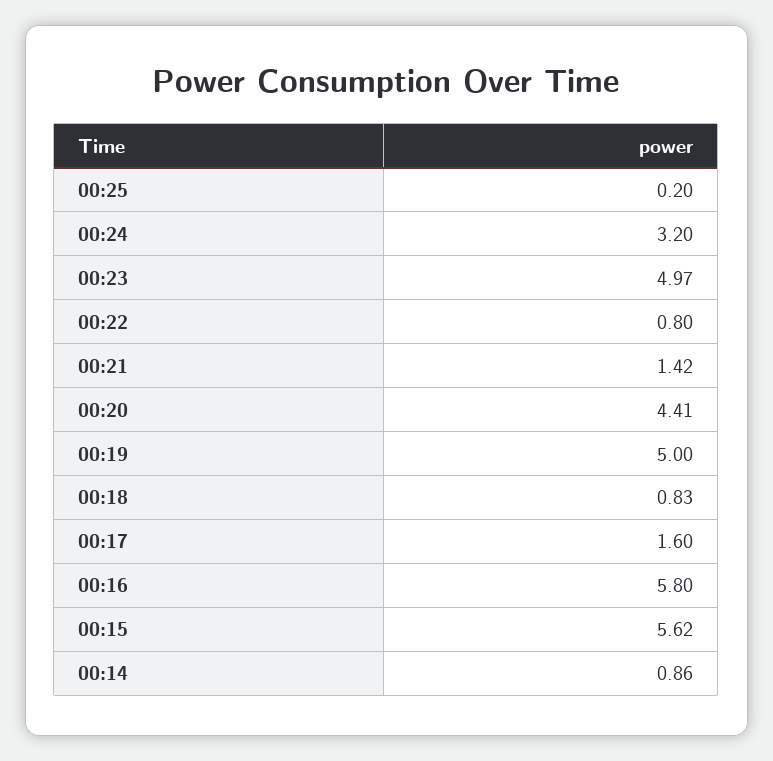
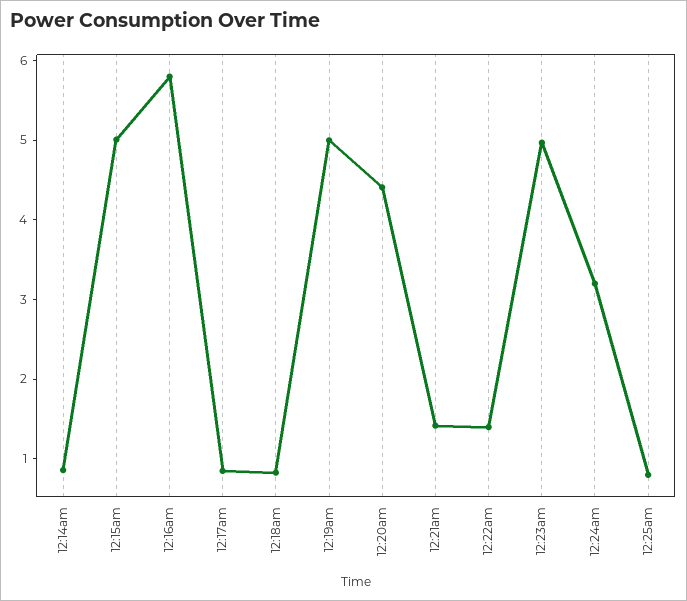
  {
-   "00:25": 0.2,
+   "00:25": 0.8,
    "00:24": 3.2,
    "00:23": 4.97,
-   "00:22": 0.8,
+   "00:22": 1.4,
    "00:21": 1.42,
    "00:20": 4.41,
    "00:19": 5,
    "00:18": 0.83,
-   "00:17": 1.6,
+   "00:17": 0.8,
    "00:16": 5.8,
-   "00:15": 5.62,
+   "00:15": 5,
    "00:14": 0.86
  }

